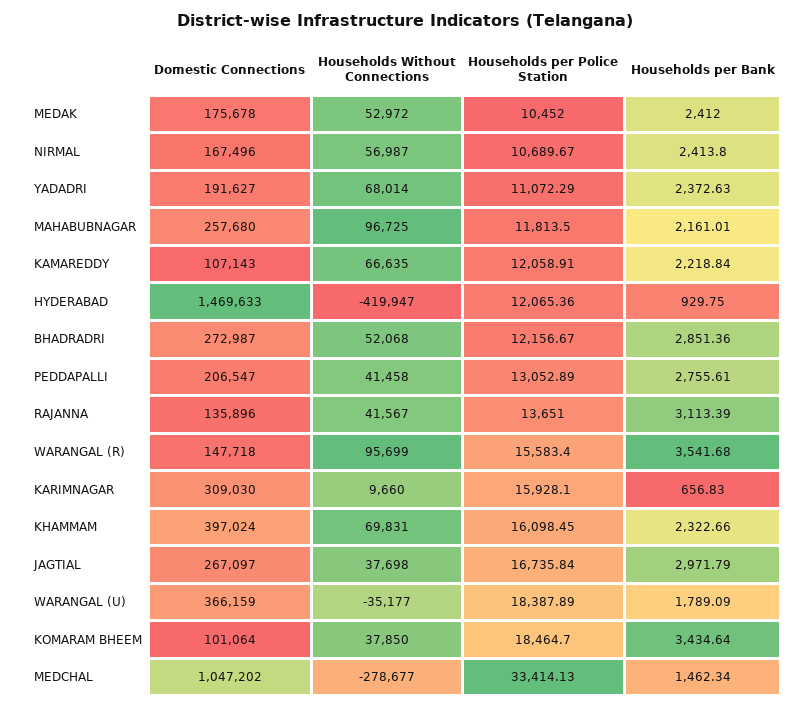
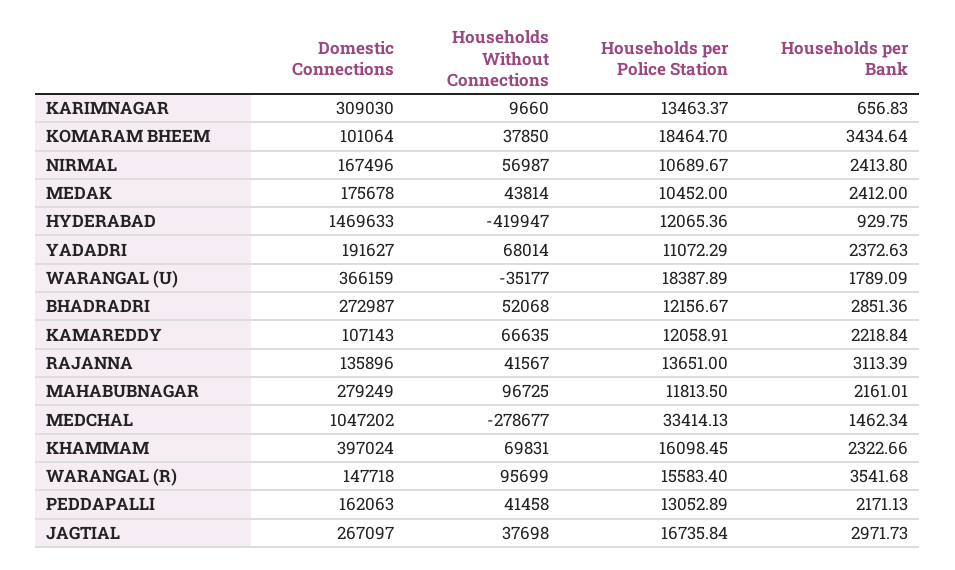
  {
    "Domestic Connections": {
      "MEDAK": 175678,
      "NIRMAL": 167496,
      "YADADRI": 191627,
-     "MAHABUBNAGAR": 257680,
+     "MAHABUBNAGAR": 279249,
      "KAMAREDDY": 107143,
      "HYDERABAD": 1469633,
      "BHADRADRI": 272987,
-     "PEDDAPALLI": 206547,
+     "PEDDAPALLI": 162063,
      "RAJANNA": 135896,
      "WARANGAL (R)": 147718,
      "KARIMNAGAR": 309030,
      "KHAMMAM": 397024,
      "JAGTIAL": 267097,
      "WARANGAL (U)": 366159,
      "KOMARAM BHEEM": 101064,
      "MEDCHAL": 1047202
    },
    "Households Without Connections": {
-     "MEDAK": 52972,
+     "MEDAK": 43814,
      "NIRMAL": 56987,
      "YADADRI": 68014,
      "MAHABUBNAGAR": 96725,
      "KAMAREDDY": 66635,
      "HYDERABAD": -419947,
      "BHADRADRI": 52068,
      "PEDDAPALLI": 41458,
      "RAJANNA": 41567,
      "WARANGAL (R)": 95699,
      "KARIMNAGAR": 9660,
      "KHAMMAM": 69831,
      "JAGTIAL": 37698,
      "WARANGAL (U)": -35177,
      "KOMARAM BHEEM": 37850,
      "MEDCHAL": -278677
    },
    "Households per Police Station": {
      "MEDAK": 10452,
      "NIRMAL": 10689.67,
      "YADADRI": 11072.29,
      "MAHABUBNAGAR": 11813.5,
      "KAMAREDDY": 12058.91,
      "HYDERABAD": 12065.36,
      "BHADRADRI": 12156.67,
      "PEDDAPALLI": 13052.89,
      "RAJANNA": 13651,
      "WARANGAL (R)": 15583.4,
-     "KARIMNAGAR": 15928.1,
+     "KARIMNAGAR": 13463.37,
      "KHAMMAM": 16098.45,
      "JAGTIAL": 16735.84,
      "WARANGAL (U)": 18387.89,
      "KOMARAM BHEEM": 18464.7,
      "MEDCHAL": 33414.13
    },
    "Households per Bank": {
      "MEDAK": 2412,
      "NIRMAL": 2413.8,
      "YADADRI": 2372.63,
      "MAHABUBNAGAR": 2161.01,
      "KAMAREDDY": 2218.84,
      "HYDERABAD": 929.75,
      "BHADRADRI": 2851.36,
-     "PEDDAPALLI": 2755.61,
+     "PEDDAPALLI": 2171.13,
      "RAJANNA": 3113.39,
      "WARANGAL (R)": 3541.68,
      "KARIMNAGAR": 656.83,
      "KHAMMAM": 2322.66,
-     "JAGTIAL": 2971.79,
+     "JAGTIAL": 2971.73,
      "WARANGAL (U)": 1789.09,
      "KOMARAM BHEEM": 3434.64,
      "MEDCHAL": 1462.34
    }
  }

